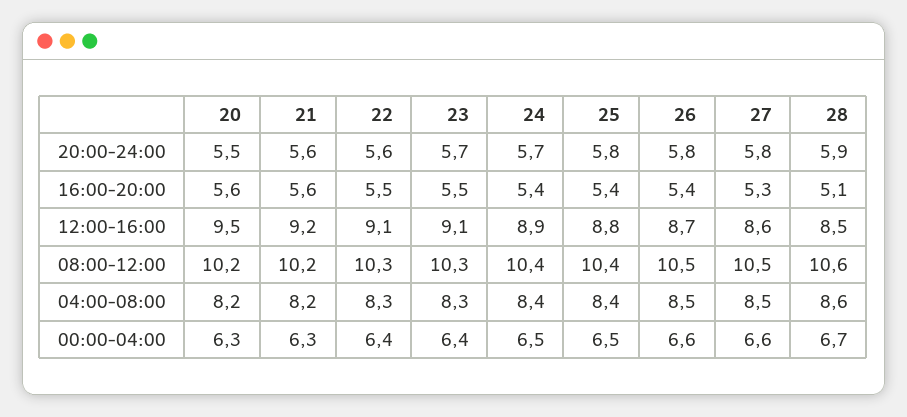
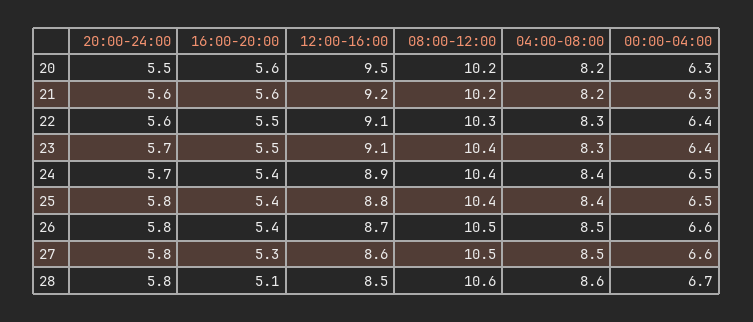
  {
    "20": {
      "20:00-24:00": 5.5,
      "16:00-20:00": 5.6,
      "12:00-16:00": 9.5,
      "08:00-12:00": 10.2,
      "04:00-08:00": 8.2,
      "00:00-04:00": 6.3
    },
    "21": {
      "20:00-24:00": 5.6,
      "16:00-20:00": 5.6,
      "12:00-16:00": 9.2,
      "08:00-12:00": 10.2,
      "04:00-08:00": 8.2,
      "00:00-04:00": 6.3
    },
    "22": {
      "20:00-24:00": 5.6,
      "16:00-20:00": 5.5,
      "12:00-16:00": 9.1,
      "08:00-12:00": 10.3,
      "04:00-08:00": 8.3,
      "00:00-04:00": 6.4
    },
    "23": {
      "20:00-24:00": 5.7,
      "16:00-20:00": 5.5,
      "12:00-16:00": 9.1,
-     "08:00-12:00": 10.3,
+     "08:00-12:00": 10.4,
      "04:00-08:00": 8.3,
      "00:00-04:00": 6.4
    },
    "24": {
      "20:00-24:00": 5.7,
      "16:00-20:00": 5.4,
      "12:00-16:00": 8.9,
      "08:00-12:00": 10.4,
      "04:00-08:00": 8.4,
      "00:00-04:00": 6.5
    },
    "25": {
      "20:00-24:00": 5.8,
      "16:00-20:00": 5.4,
      "12:00-16:00": 8.8,
      "08:00-12:00": 10.4,
      "04:00-08:00": 8.4,
      "00:00-04:00": 6.5
    },
    "26": {
      "20:00-24:00": 5.8,
      "16:00-20:00": 5.4,
      "12:00-16:00": 8.7,
      "08:00-12:00": 10.5,
      "04:00-08:00": 8.5,
      "00:00-04:00": 6.6
    },
    "27": {
      "20:00-24:00": 5.8,
      "16:00-20:00": 5.3,
      "12:00-16:00": 8.6,
      "08:00-12:00": 10.5,
      "04:00-08:00": 8.5,
      "00:00-04:00": 6.6
    },
    "28": {
-     "20:00-24:00": 5.9,
+     "20:00-24:00": 5.8,
      "16:00-20:00": 5.1,
      "12:00-16:00": 8.5,
      "08:00-12:00": 10.6,
      "04:00-08:00": 8.6,
      "00:00-04:00": 6.7
    }
  }

